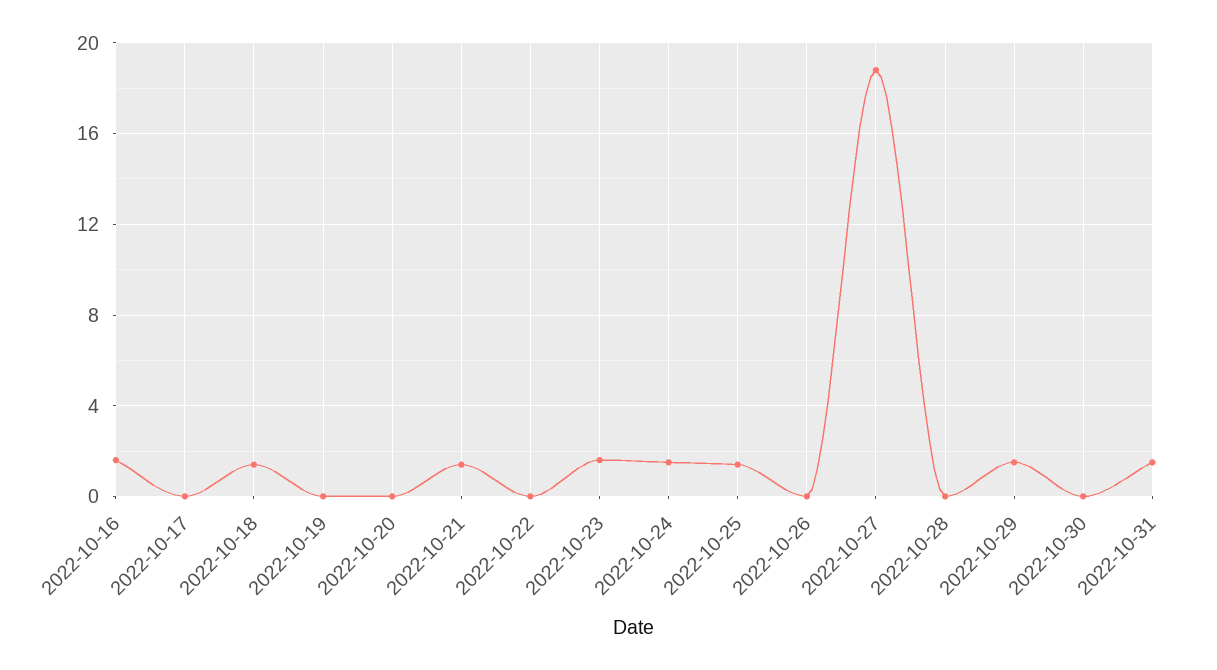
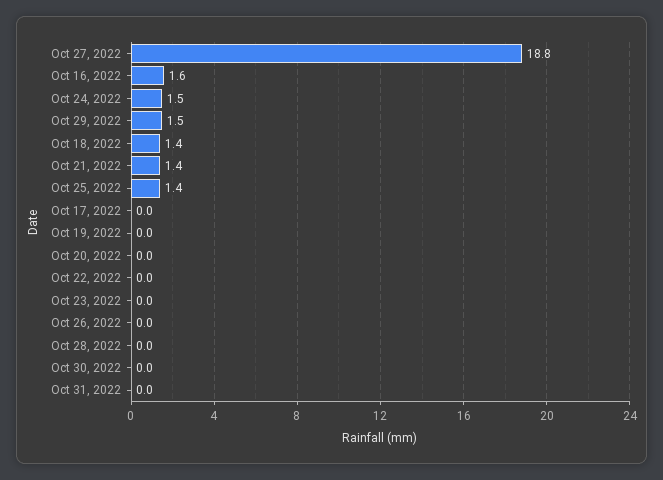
  {
    "2022-10-16": 1.6,
    "2022-10-17": 0,
    "2022-10-18": 1.4,
    "2022-10-19": 0,
    "2022-10-20": 0,
    "2022-10-21": 1.4,
    "2022-10-22": 0,
-   "2022-10-23": 1.5,
+   "2022-10-23": 0,
    "2022-10-24": 1.5,
    "2022-10-25": 1.4,
    "2022-10-26": 0,
    "2022-10-27": 18.8,
    "2022-10-28": 0,
    "2022-10-29": 1.5,
    "2022-10-30": 0,
-   "2022-10-31": 1.5
+   "2022-10-31": 0
  }

